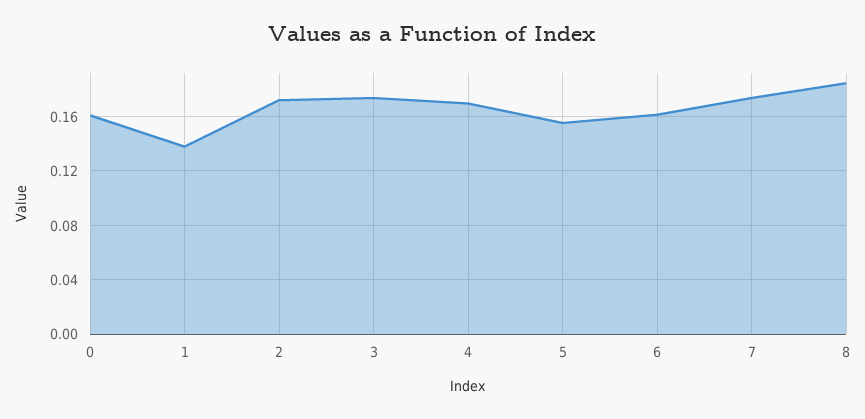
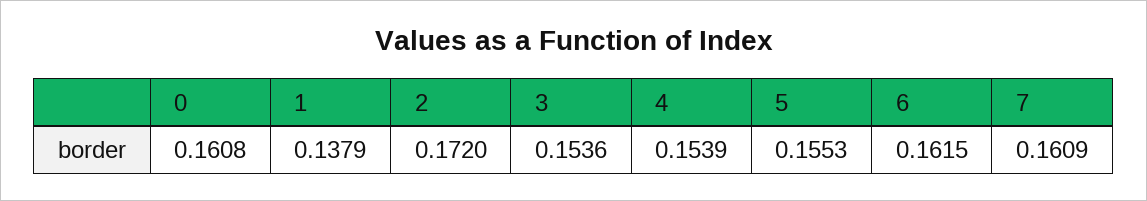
  {
    "0": 0.1608,
    "1": 0.1379,
    "2": 0.172,
-   "3": 0.175,
+   "3": 0.1536,
-   "4": 0.17,
+   "4": 0.1539,
    "5": 0.1553,
    "6": 0.1615,
-   "7": 0.175,
+   "7": 0.1609
-   "8": 0.185
  }

